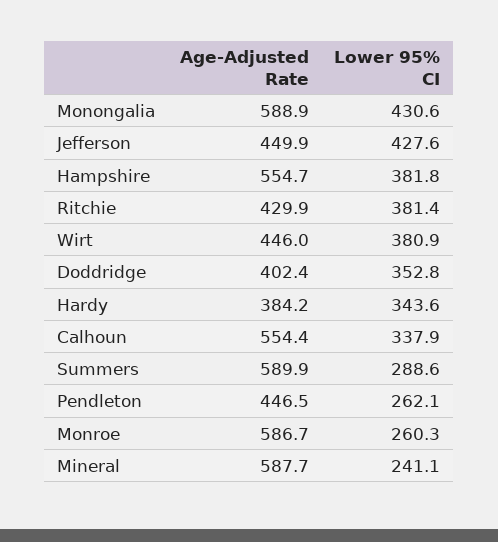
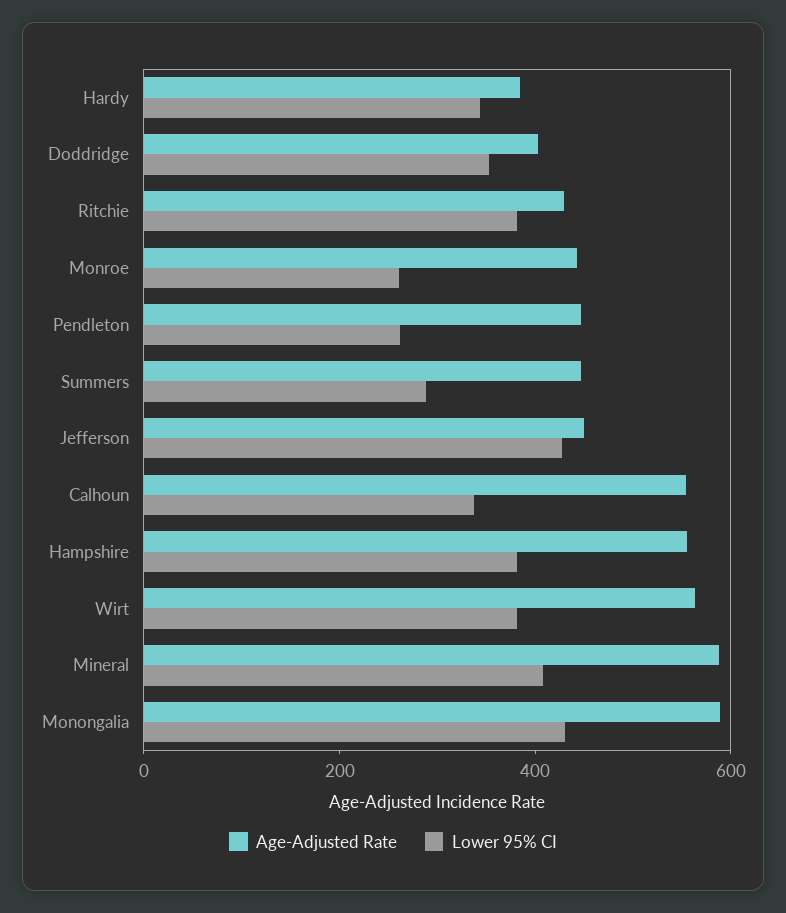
  {
    "Age-Adjusted Rate": {
      "Monongalia": 588.9,
      "Jefferson": 449.9,
      "Hampshire": 554.7,
      "Ritchie": 429.9,
-     "Wirt": 446,
+     "Wirt": 550,
      "Doddridge": 402.4,
      "Hardy": 384.2,
      "Calhoun": 554.4,
-     "Summers": 589.9,
+     "Summers": 450,
      "Pendleton": 446.5,
-     "Monroe": 586.7,
+     "Monroe": 450,
      "Mineral": 587.7
    },
    "Lower 95% CI": {
      "Monongalia": 430.6,
      "Jefferson": 427.6,
      "Hampshire": 381.8,
      "Ritchie": 381.4,
      "Wirt": 380.9,
      "Doddridge": 352.8,
      "Hardy": 343.6,
      "Calhoun": 337.9,
      "Summers": 288.6,
      "Pendleton": 262.1,
      "Monroe": 260.3,
-     "Mineral": 241.1
+     "Mineral": 400
    }
  }

